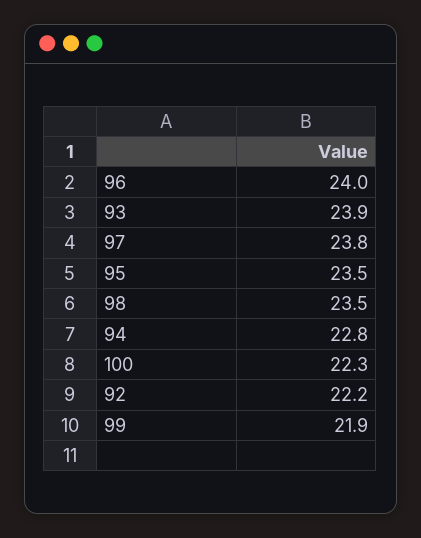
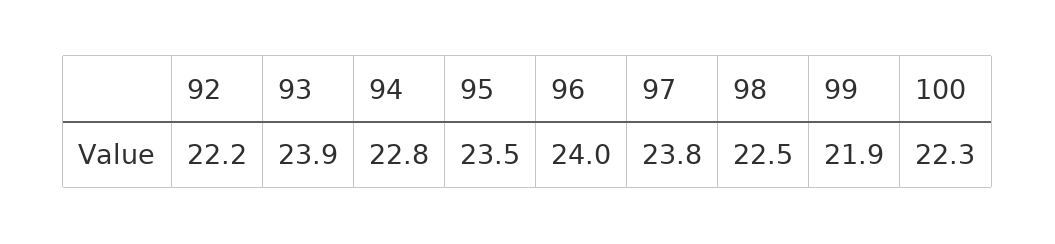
  {
    "96": 24,
    "93": 23.9,
    "97": 23.8,
    "95": 23.5,
-   "98": 23.5,
+   "98": 22.5,
    "94": 22.8,
    "100": 22.3,
    "92": 22.2,
    "99": 21.9
  }

